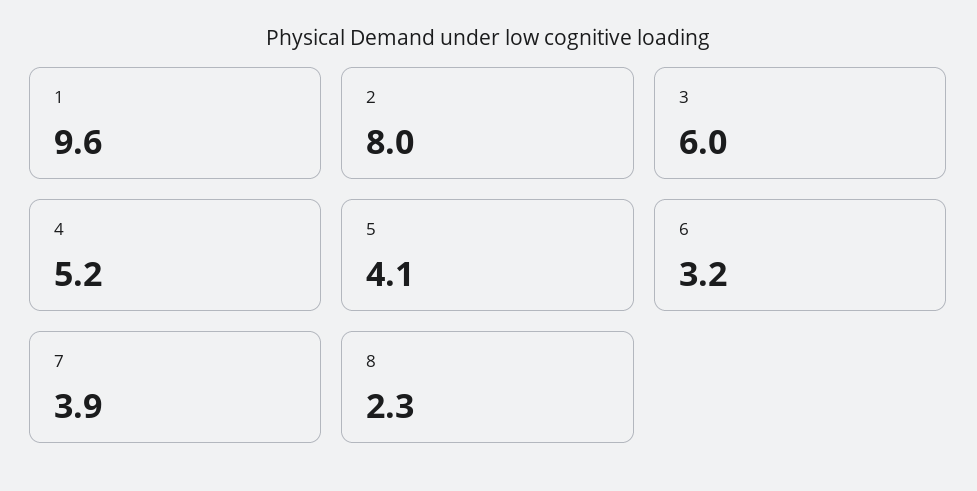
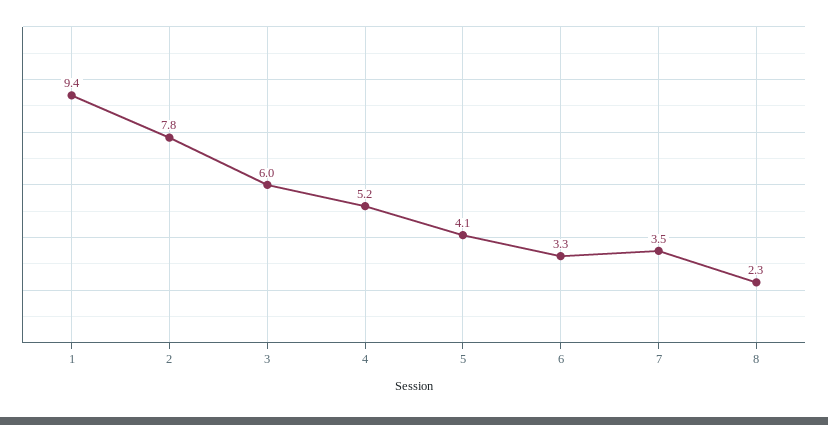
  {
-   "1": 9.6,
+   "1": 9.4,
-   "2": 8,
+   "2": 7.8,
    "3": 6,
    "4": 5.2,
    "5": 4.1,
-   "6": 3.2,
+   "6": 3.3,
-   "7": 3.9,
+   "7": 3.5,
    "8": 2.3
  }

